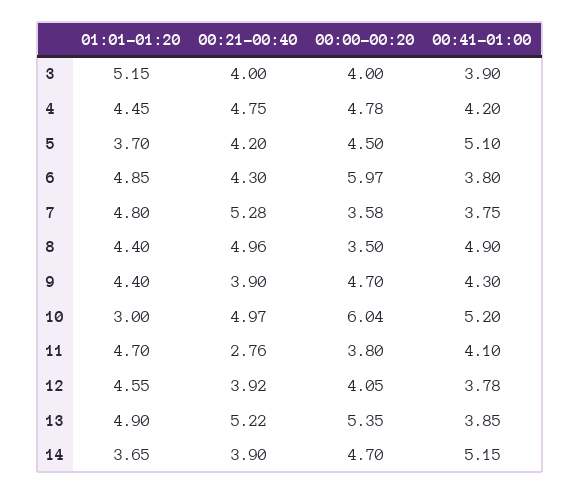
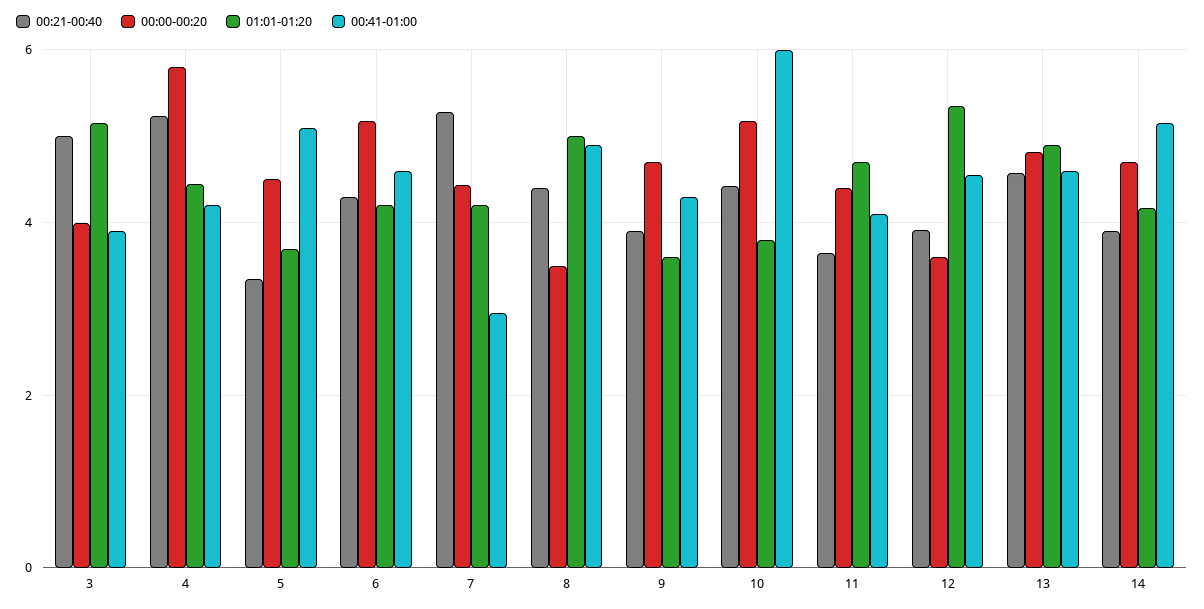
  {
    "01:01-01:20": {
      "3": 5.15,
      "4": 4.45,
      "5": 3.7,
-     "6": 4.85,
+     "6": 4.2,
-     "7": 4.8,
+     "7": 4.2,
-     "8": 4.4,
+     "8": 5,
-     "9": 4.4,
+     "9": 3.6,
-     "10": 3,
+     "10": 3.8,
      "11": 4.7,
-     "12": 4.55,
+     "12": 5.4,
      "13": 4.9,
-     "14": 3.65
+     "14": 4.2
    },
    "00:21-00:40": {
-     "3": 4,
+     "3": 5,
-     "4": 4.75,
+     "4": 5.2,
-     "5": 4.2,
+     "5": 3.4,
      "6": 4.3,
      "7": 5.28,
-     "8": 4.96,
+     "8": 4.4,
      "9": 3.9,
-     "10": 4.97,
+     "10": 4.4,
-     "11": 2.76,
+     "11": 3.6,
      "12": 3.92,
-     "13": 5.22,
+     "13": 4.6,
      "14": 3.9
    },
    "00:00-00:20": {
      "3": 4,
-     "4": 4.78,
+     "4": 5.8,
      "5": 4.5,
-     "6": 5.97,
+     "6": 5.2,
-     "7": 3.58,
+     "7": 4.4,
      "8": 3.5,
      "9": 4.7,
-     "10": 6.04,
+     "10": 5.2,
-     "11": 3.8,
+     "11": 4.4,
-     "12": 4.05,
+     "12": 3.6,
-     "13": 5.35,
+     "13": 4.8,
      "14": 4.7
    },
    "00:41-01:00": {
      "3": 3.9,
      "4": 4.2,
      "5": 5.1,
-     "6": 3.8,
+     "6": 4.6,
-     "7": 3.75,
+     "7": 3,
      "8": 4.9,
      "9": 4.3,
-     "10": 5.2,
+     "10": 6,
      "11": 4.1,
-     "12": 3.78,
+     "12": 4.6,
-     "13": 3.85,
+     "13": 4.6,
      "14": 5.15
    }
  }

